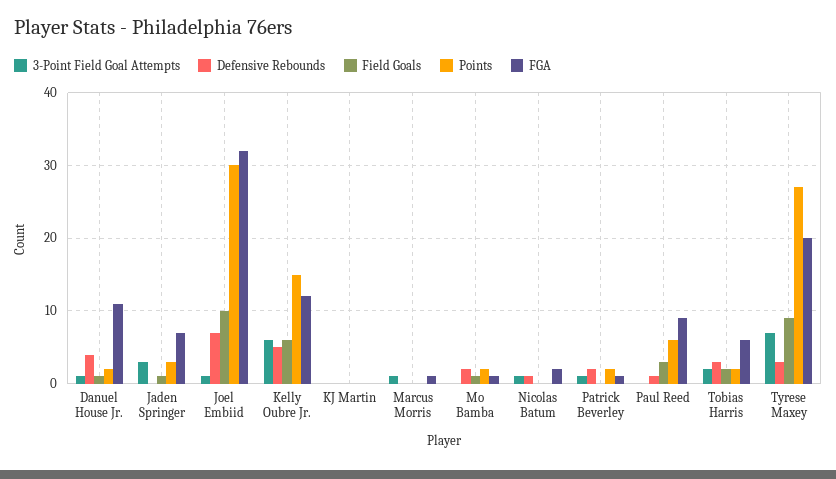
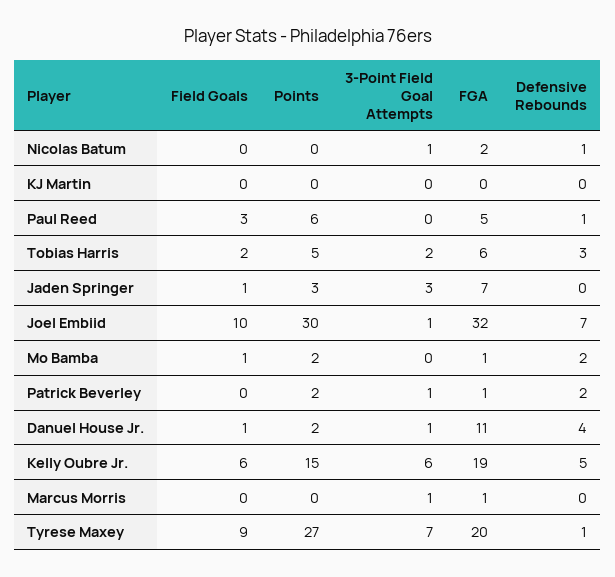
  {
    "3-Point Field Goal Attempts": {
      "Danuel House Jr.": 1,
      "Jaden Springer": 3,
      "Joel Embiid": 1,
      "Kelly Oubre Jr.": 6,
      "KJ Martin": 0,
      "Marcus Morris": 1,
      "Mo Bamba": 0,
      "Nicolas Batum": 1,
      "Patrick Beverley": 1,
      "Paul Reed": 0,
      "Tobias Harris": 2,
      "Tyrese Maxey": 7
    },
    "Defensive Rebounds": {
      "Danuel House Jr.": 4,
      "Jaden Springer": 0,
      "Joel Embiid": 7,
      "Kelly Oubre Jr.": 5,
      "KJ Martin": 0,
      "Marcus Morris": 0,
      "Mo Bamba": 2,
      "Nicolas Batum": 1,
      "Patrick Beverley": 2,
      "Paul Reed": 1,
      "Tobias Harris": 3,
-     "Tyrese Maxey": 3
+     "Tyrese Maxey": 1
    },
    "Field Goals": {
      "Danuel House Jr.": 1,
      "Jaden Springer": 1,
      "Joel Embiid": 10,
      "Kelly Oubre Jr.": 6,
      "KJ Martin": 0,
      "Marcus Morris": 0,
      "Mo Bamba": 1,
      "Nicolas Batum": 0,
      "Patrick Beverley": 0,
      "Paul Reed": 3,
      "Tobias Harris": 2,
      "Tyrese Maxey": 9
    },
    "Points": {
      "Danuel House Jr.": 2,
      "Jaden Springer": 3,
      "Joel Embiid": 30,
      "Kelly Oubre Jr.": 15,
      "KJ Martin": 0,
      "Marcus Morris": 0,
      "Mo Bamba": 2,
      "Nicolas Batum": 0,
      "Patrick Beverley": 2,
      "Paul Reed": 6,
-     "Tobias Harris": 2,
+     "Tobias Harris": 5,
      "Tyrese Maxey": 27
    },
    "FGA": {
      "Danuel House Jr.": 11,
      "Jaden Springer": 7,
      "Joel Embiid": 32,
-     "Kelly Oubre Jr.": 12,
+     "Kelly Oubre Jr.": 19,
      "KJ Martin": 0,
      "Marcus Morris": 1,
      "Mo Bamba": 1,
      "Nicolas Batum": 2,
      "Patrick Beverley": 1,
-     "Paul Reed": 9,
+     "Paul Reed": 5,
      "Tobias Harris": 6,
      "Tyrese Maxey": 20
    }
  }

